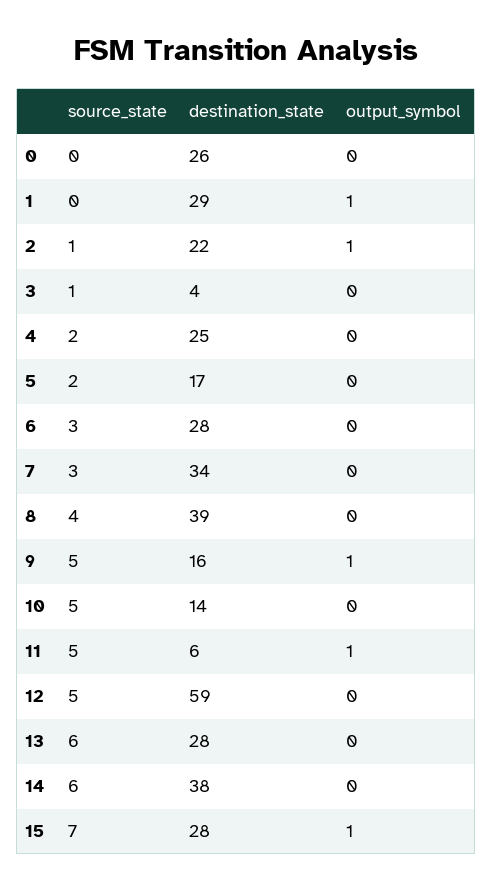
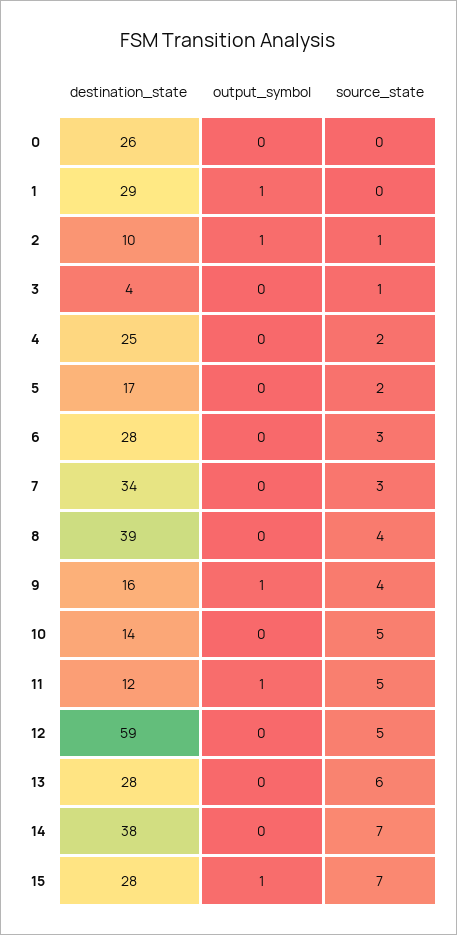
  {
    "source_state": {
      "0": 0,
      "1": 0,
      "2": 1,
      "3": 1,
      "4": 2,
      "5": 2,
      "6": 3,
      "7": 3,
      "8": 4,
-     "9": 5,
+     "9": 4,
      "10": 5,
      "11": 5,
      "12": 5,
      "13": 6,
-     "14": 6,
+     "14": 7,
      "15": 7
    },
    "destination_state": {
      "0": 26,
      "1": 29,
-     "2": 22,
+     "2": 10,
      "3": 4,
      "4": 25,
      "5": 17,
      "6": 28,
      "7": 34,
      "8": 39,
      "9": 16,
      "10": 14,
-     "11": 6,
+     "11": 12,
      "12": 59,
      "13": 28,
      "14": 38,
      "15": 28
    },
    "output_symbol": {
      "0": 0,
      "1": 1,
      "2": 1,
      "3": 0,
      "4": 0,
      "5": 0,
      "6": 0,
      "7": 0,
      "8": 0,
      "9": 1,
      "10": 0,
      "11": 1,
      "12": 0,
      "13": 0,
      "14": 0,
      "15": 1
    }
  }

